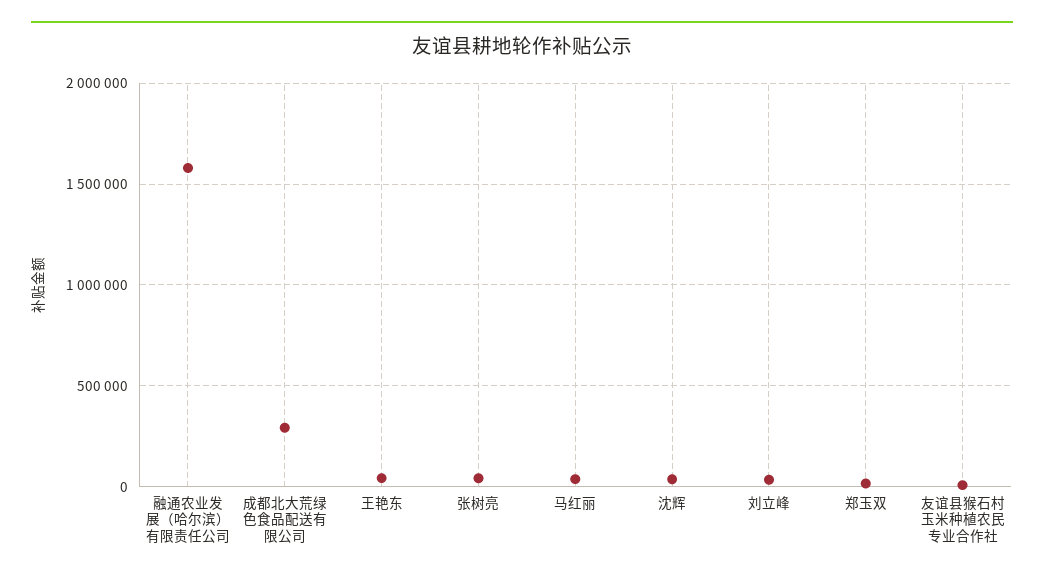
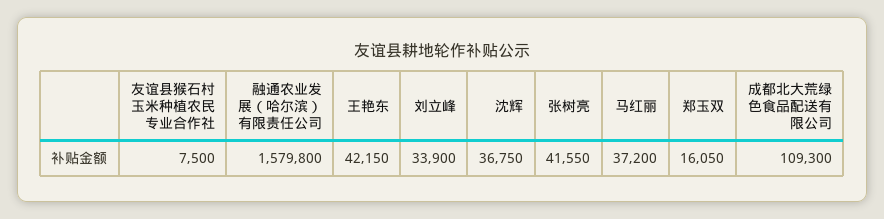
  {
    "融通农业发展（哈尔滨）有限责任公司": 1579800,
-   "成都北大荒绿色食品配送有限公司": 300000,
+   "成都北大荒绿色食品配送有限公司": 109300,
    "王艳东": 42150,
    "张树亮": 41550,
    "马红丽": 37200,
    "沈辉": 36750,
    "刘立峰": 33900,
    "郑玉双": 16050,
    "友谊县猴石村玉米种植农民专业合作社": 7500
  }

